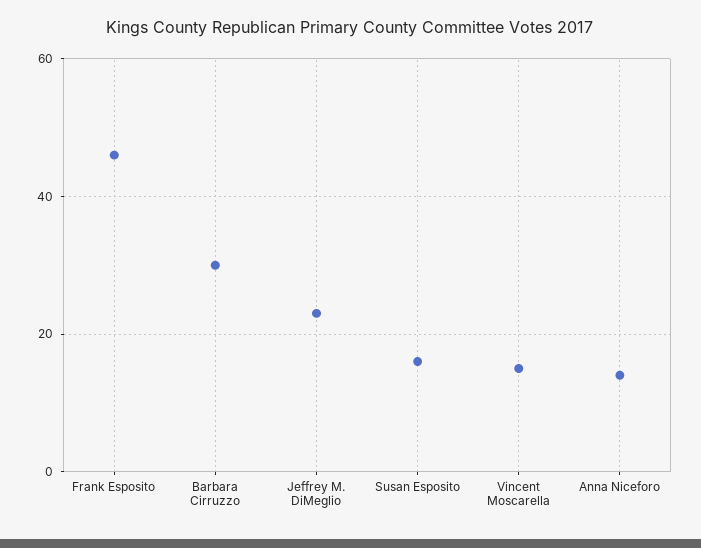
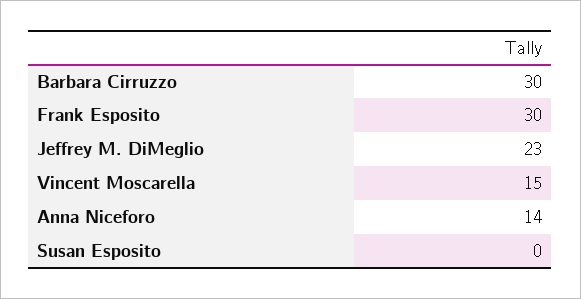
  {
-   "Frank Esposito": 45,
+   "Frank Esposito": 30,
    "Barbara Cirruzzo": 30,
    "Jeffrey M. DiMeglio": 23,
-   "Susan Esposito": 15,
+   "Susan Esposito": 0,
    "Vincent Moscarella": 15,
    "Anna Niceforo": 14
  }

